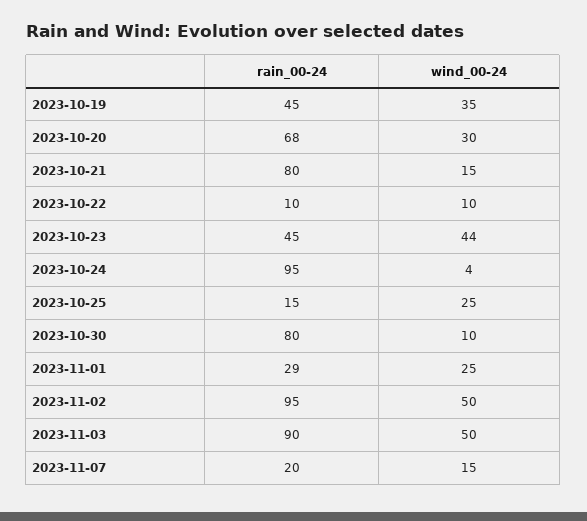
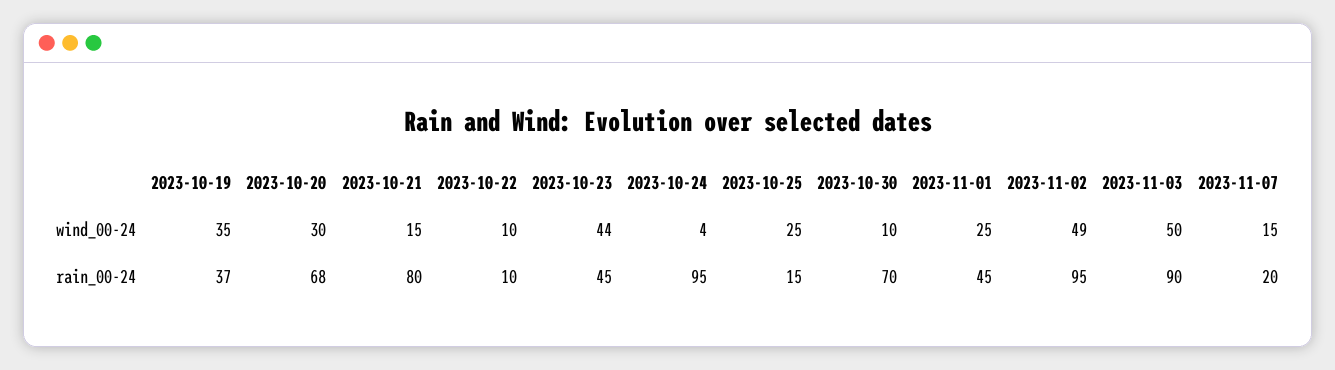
  {
    "rain_00-24": {
-     "2023-10-19": 45,
+     "2023-10-19": 37,
      "2023-10-20": 68,
      "2023-10-21": 80,
      "2023-10-22": 10,
      "2023-10-23": 45,
      "2023-10-24": 95,
      "2023-10-25": 15,
-     "2023-10-30": 80,
+     "2023-10-30": 70,
-     "2023-11-01": 29,
+     "2023-11-01": 45,
      "2023-11-02": 95,
      "2023-11-03": 90,
      "2023-11-07": 20
    },
    "wind_00-24": {
      "2023-10-19": 35,
      "2023-10-20": 30,
      "2023-10-21": 15,
      "2023-10-22": 10,
      "2023-10-23": 44,
      "2023-10-24": 4,
      "2023-10-25": 25,
      "2023-10-30": 10,
      "2023-11-01": 25,
-     "2023-11-02": 50,
+     "2023-11-02": 49,
      "2023-11-03": 50,
      "2023-11-07": 15
    }
  }

